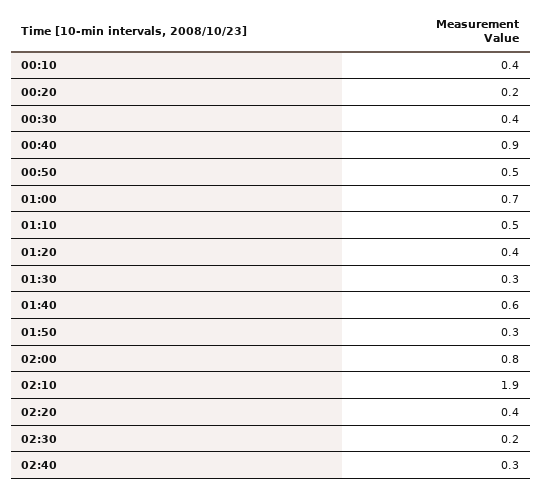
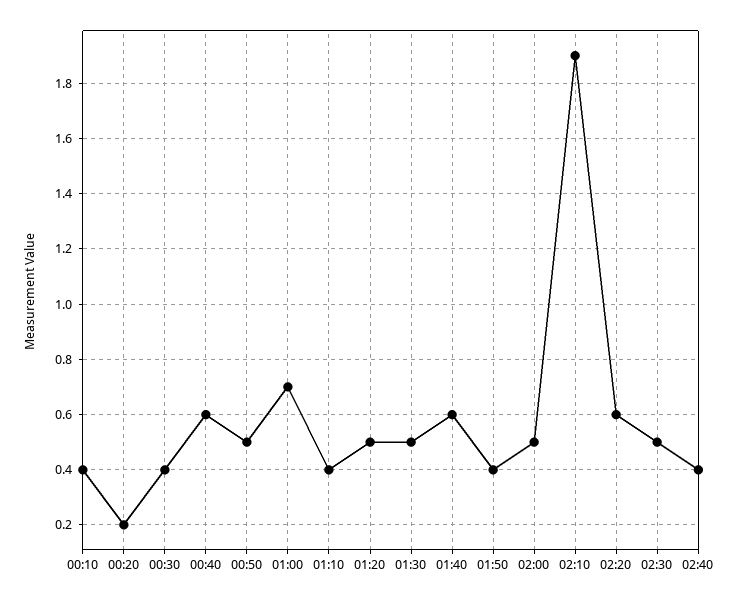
  {
    "00:10": 0.4,
    "00:20": 0.2,
    "00:30": 0.4,
-   "00:40": 0.9,
+   "00:40": 0.6,
    "00:50": 0.5,
    "01:00": 0.7,
-   "01:10": 0.5,
+   "01:10": 0.4,
-   "01:20": 0.4,
+   "01:20": 0.5,
-   "01:30": 0.3,
+   "01:30": 0.5,
    "01:40": 0.6,
-   "01:50": 0.3,
+   "01:50": 0.4,
-   "02:00": 0.8,
+   "02:00": 0.5,
    "02:10": 1.9,
-   "02:20": 0.4,
+   "02:20": 0.6,
-   "02:30": 0.2,
+   "02:30": 0.5,
-   "02:40": 0.3
+   "02:40": 0.4
  }

